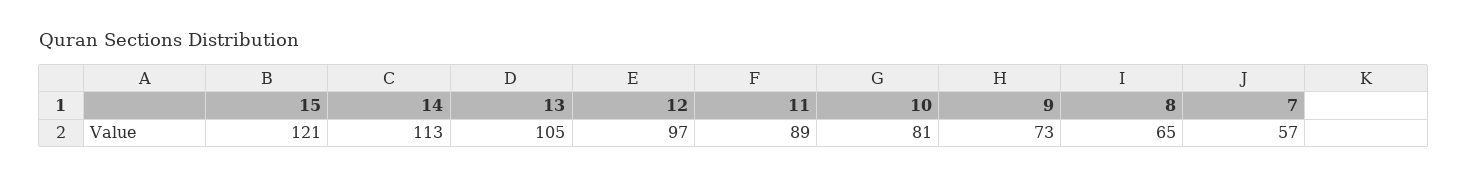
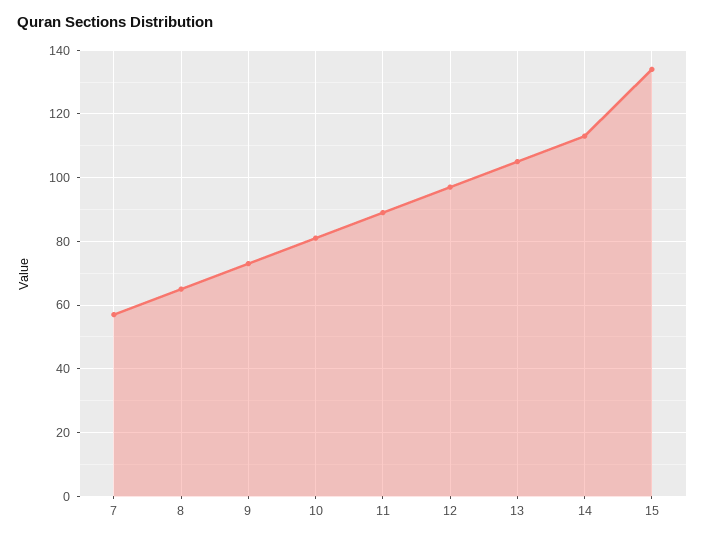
  {
-   "15": 121,
+   "15": 135,
    "14": 113,
    "13": 105,
    "12": 97,
    "11": 89,
    "10": 81,
    "9": 73,
    "8": 65,
    "7": 57
  }

